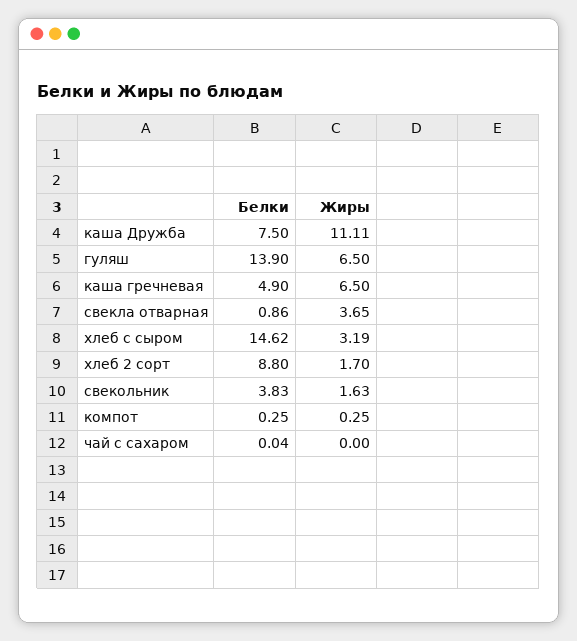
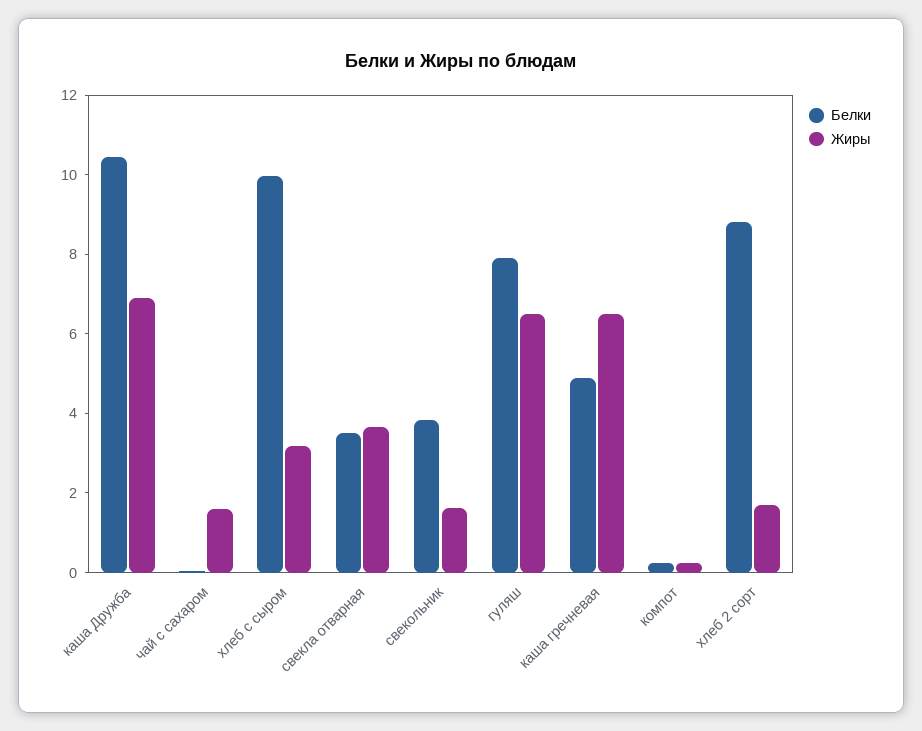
  {
    "Белки": {
-     "каша Дружба": 7.5,
+     "каша Дружба": 10.5,
-     "гуляш": 13.9,
+     "гуляш": 8,
      "каша гречневая": 4.9,
-     "свекла отварная": 0.86,
+     "свекла отварная": 3.5,
-     "хлеб с сыром": 14.62,
+     "хлеб с сыром": 10,
      "хлеб 2 сорт": 8.8,
      "свекольник": 3.83,
      "компот": 0.25,
      "чай с сахаром": 0.04
    },
    "Жиры": {
-     "каша Дружба": 11.11,
+     "каша Дружба": 7,
      "гуляш": 6.5,
      "каша гречневая": 6.5,
      "свекла отварная": 3.65,
      "хлеб с сыром": 3.19,
      "хлеб 2 сорт": 1.7,
      "свекольник": 1.63,
      "компот": 0.25,
-     "чай с сахаром": 0
+     "чай с сахаром": 1.5
    }
  }

